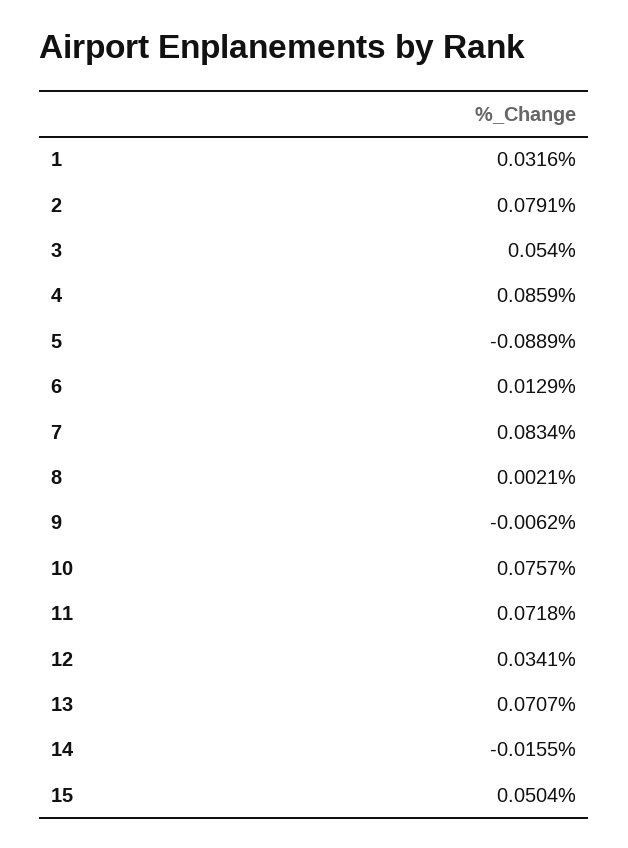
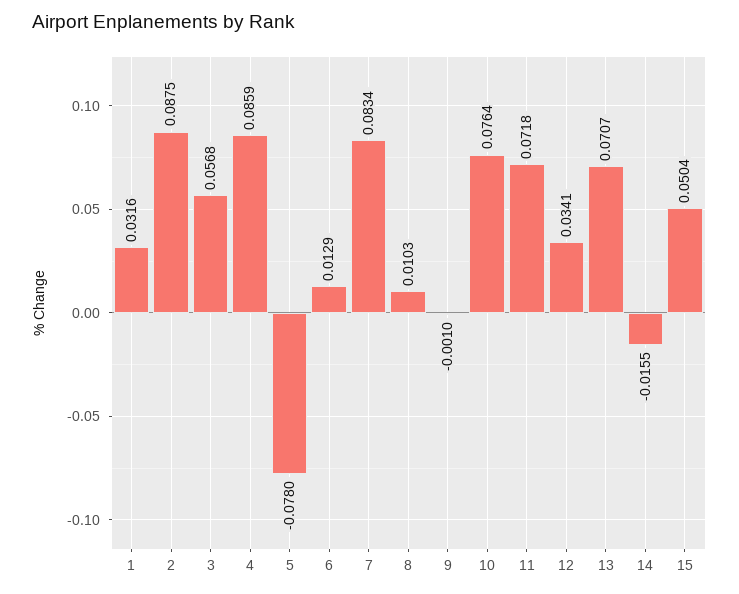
  {
    "1": 0.0316,
-   "2": 0.0791,
+   "2": 0.0875,
-   "3": 0.054,
+   "3": 0.0568,
    "4": 0.0859,
-   "5": -0.0889,
+   "5": -0.078,
    "6": 0.0129,
    "7": 0.0834,
-   "8": 0.0021,
+   "8": 0.0103,
-   "9": -0.0062,
+   "9": -0.001,
-   "10": 0.0757,
+   "10": 0.0764,
    "11": 0.0718,
    "12": 0.0341,
    "13": 0.0707,
    "14": -0.0155,
    "15": 0.0504
  }

